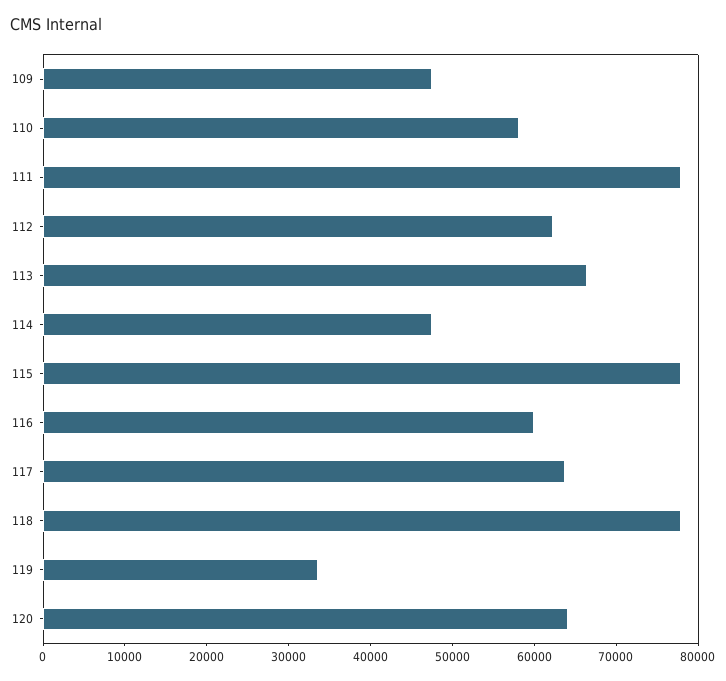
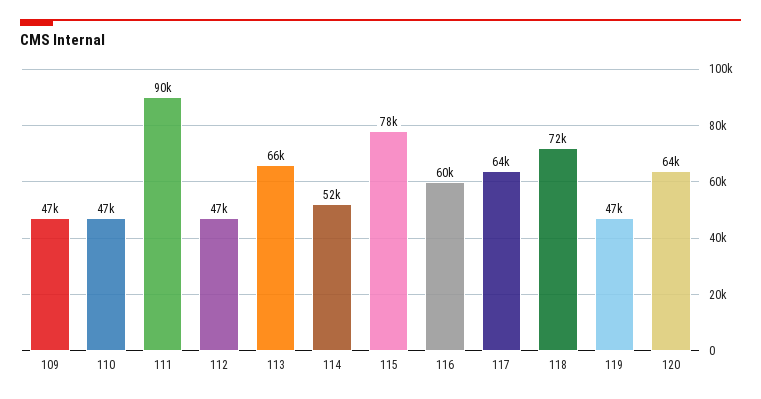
  {
    "109": 47000,
-   "110": 58000,
+   "110": 47000,
-   "111": 78000,
+   "111": 90000,
-   "112": 62000,
+   "112": 47000,
    "113": 66000,
-   "114": 48000,
+   "114": 52000,
    "115": 78000,
    "116": 60000,
    "117": 64000,
-   "118": 78000,
+   "118": 72000,
-   "119": 34000,
+   "119": 47000,
    "120": 64000
  }

